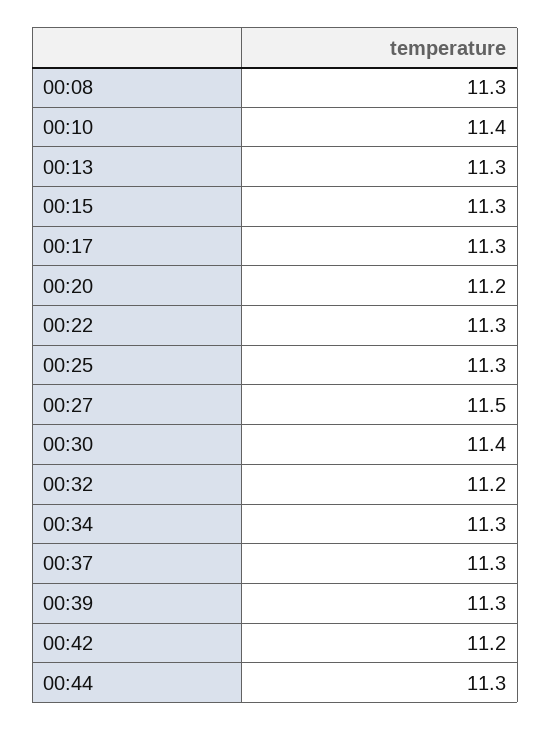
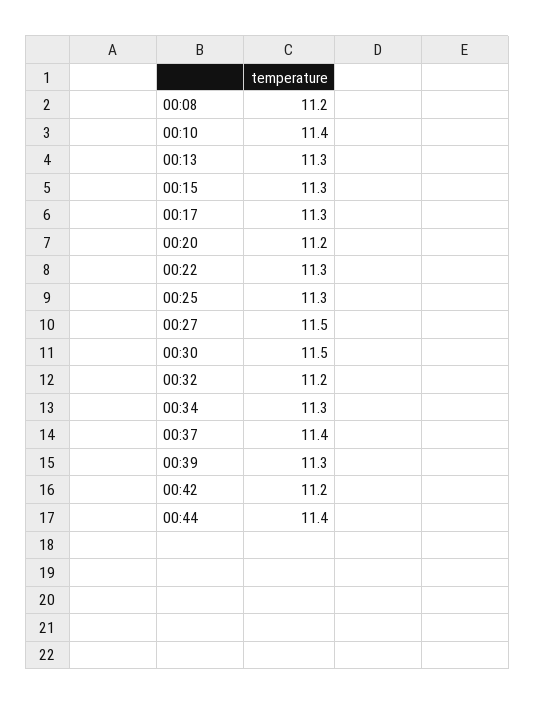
  {
-   "00:08": 11.3,
+   "00:08": 11.2,
    "00:10": 11.4,
    "00:13": 11.3,
    "00:15": 11.3,
    "00:17": 11.3,
    "00:20": 11.2,
    "00:22": 11.3,
    "00:25": 11.3,
    "00:27": 11.5,
-   "00:30": 11.4,
+   "00:30": 11.5,
    "00:32": 11.2,
    "00:34": 11.3,
-   "00:37": 11.3,
+   "00:37": 11.4,
    "00:39": 11.3,
    "00:42": 11.2,
-   "00:44": 11.3
+   "00:44": 11.4
  }

